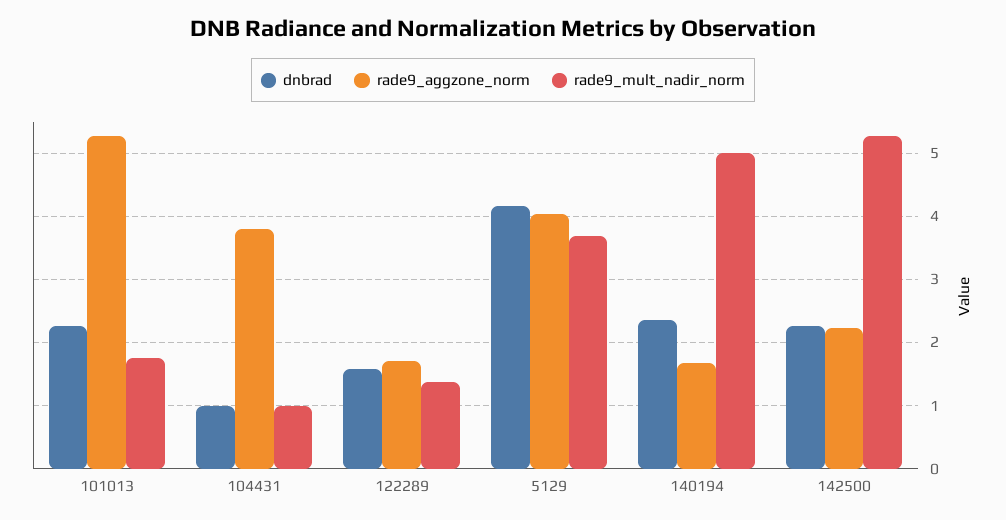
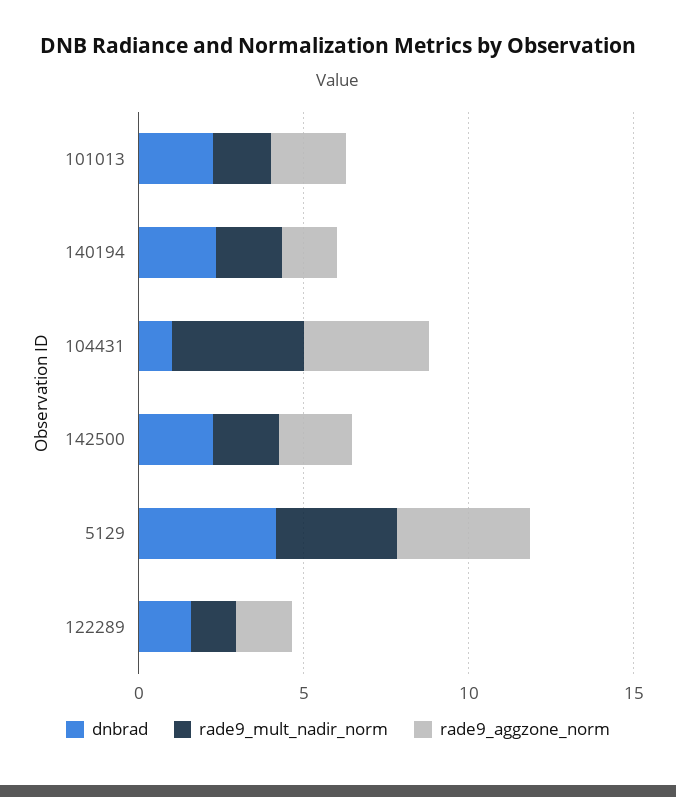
  {
    "dnbrad": {
      "101013": 2.3,
      "104431": 1,
      "122289": 1.6,
      "5129": 4.2,
      "140194": 2.4,
      "142500": 2.3
    },
    "rade9_aggzone_norm": {
-     "101013": 5.3,
+     "101013": 2,
      "104431": 3.8,
      "122289": 1.7,
      "5129": 4,
      "140194": 1.7,
      "142500": 2.2
    },
    "rade9_mult_nadir_norm": {
      "101013": 1.8,
-     "104431": 1,
+     "104431": 4,
      "122289": 1.4,
      "5129": 3.7,
-     "140194": 5,
+     "140194": 2,
-     "142500": 5.3
+     "142500": 2
    }
  }

